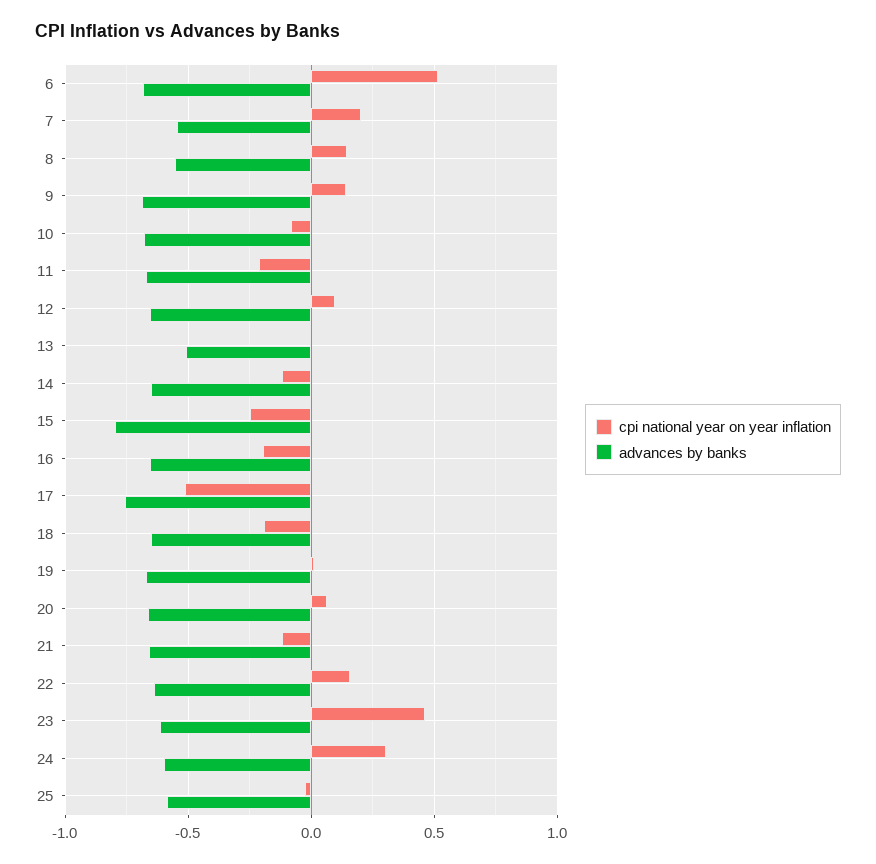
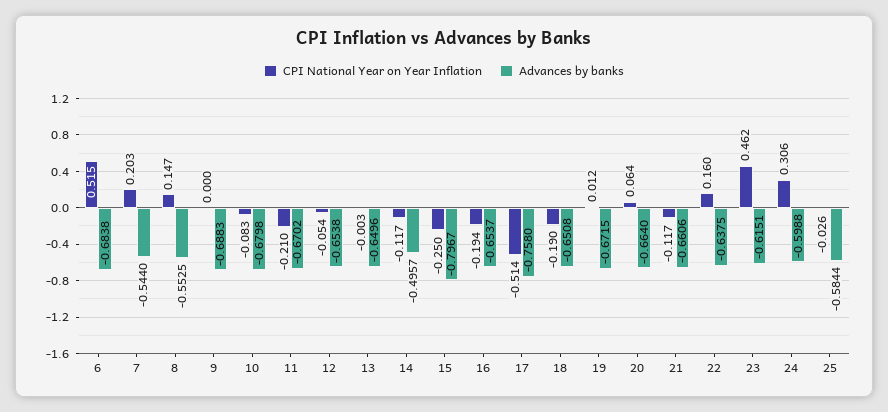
  {
    "cpi national year on year inflation": {
      "6": 0.515,
      "7": 0.203,
      "8": 0.147,
-     "9": 0.15,
+     "9": 0,
      "10": -0.083,
      "11": -0.21,
-     "12": 0.1,
+     "12": -0.054,
      "13": -0.003,
      "14": -0.117,
      "15": -0.25,
      "16": -0.194,
      "17": -0.514,
      "18": -0.19,
      "19": 0.012,
      "20": 0.064,
      "21": -0.117,
      "22": 0.16,
      "23": 0.462,
      "24": 0.306,
      "25": -0.026
    },
    "advances by banks": {
      "6": -0.6838,
      "7": -0.544,
      "8": -0.5525,
      "9": -0.6883,
      "10": -0.6798,
      "11": -0.6702,
      "12": -0.6538,
-     "13": -0.5,
+     "13": -0.6496,
-     "14": -0.65,
+     "14": -0.4957,
      "15": -0.7967,
      "16": -0.6537,
      "17": -0.758,
      "18": -0.6508,
      "19": -0.6715,
      "20": -0.664,
      "21": -0.6606,
      "22": -0.6375,
      "23": -0.6151,
      "24": -0.5988,
      "25": -0.5844
    }
  }

